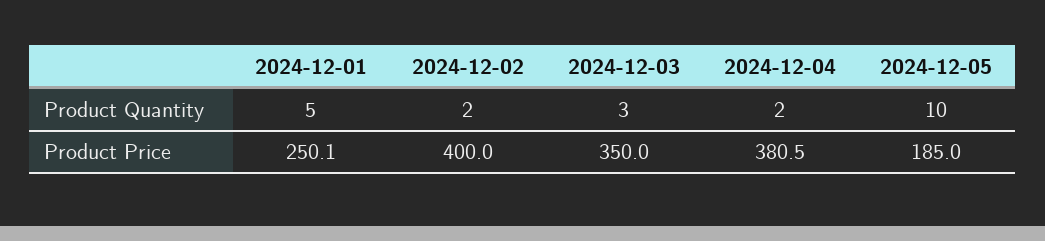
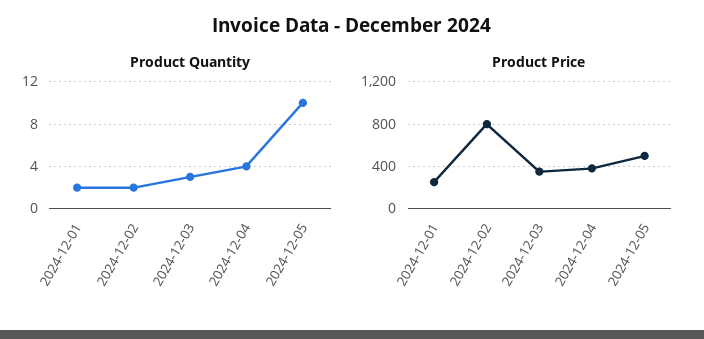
  {
    "Product Quantity": {
-     "2024-12-01": 5,
+     "2024-12-01": 2,
      "2024-12-02": 2,
      "2024-12-03": 3,
-     "2024-12-04": 2,
+     "2024-12-04": 4,
      "2024-12-05": 10
    },
    "Product Price": {
      "2024-12-01": 250.1,
-     "2024-12-02": 400,
+     "2024-12-02": 800,
      "2024-12-03": 350,
      "2024-12-04": 380.5,
-     "2024-12-05": 185
+     "2024-12-05": 500
    }
  }

